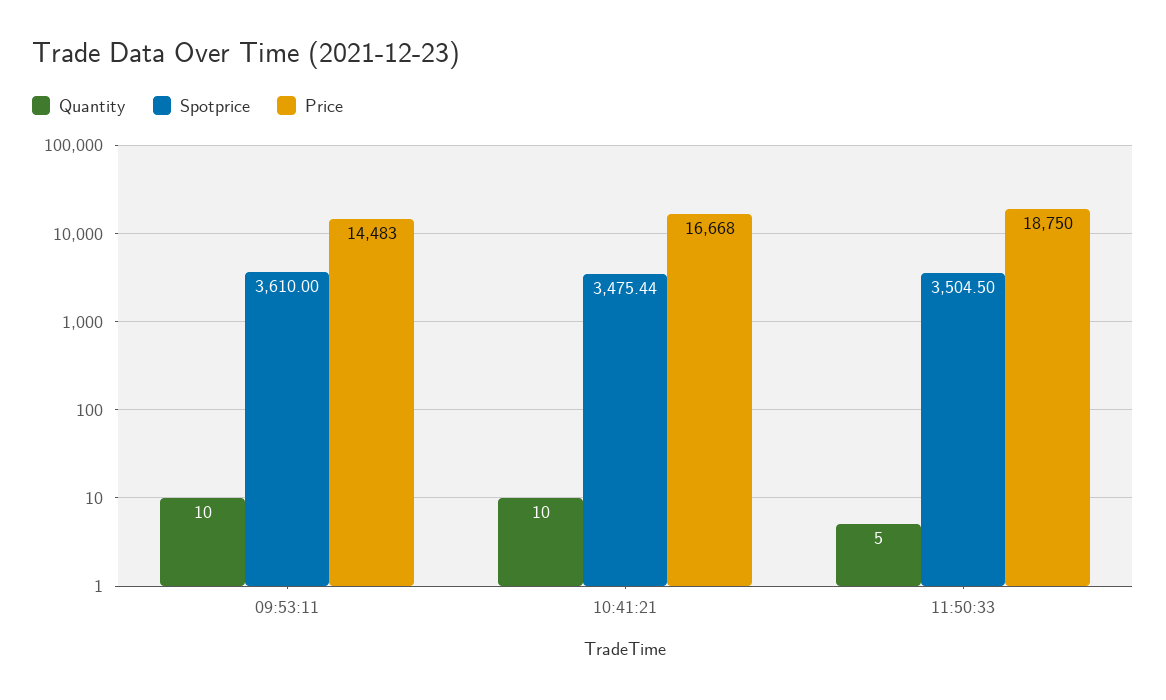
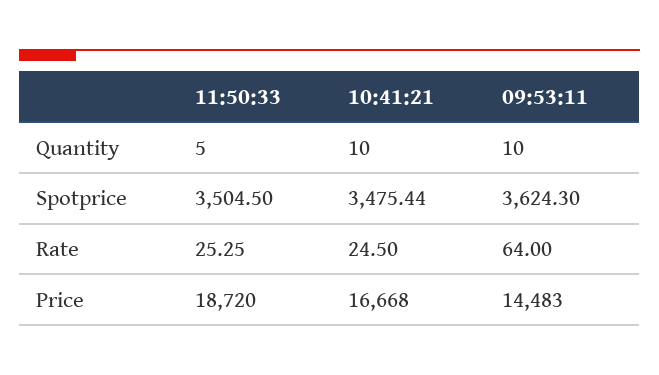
  {
    "Quantity": {
      "09:53:11": 10,
      "10:41:21": 10,
      "11:50:33": 5
    },
    "Spotprice": {
-     "09:53:11": 3610,
+     "09:53:11": 3624.3,
      "10:41:21": 3475.44,
      "11:50:33": 3504.5
    },
    "Price": {
      "09:53:11": 14483,
      "10:41:21": 16668,
-     "11:50:33": 18750
+     "11:50:33": 18720
-   }
+   },
+   "Rate": {
+     "11:50:33": 25.25,
+     "10:41:21": 24.5,
+     "09:53:11": 64
+   }
  }

